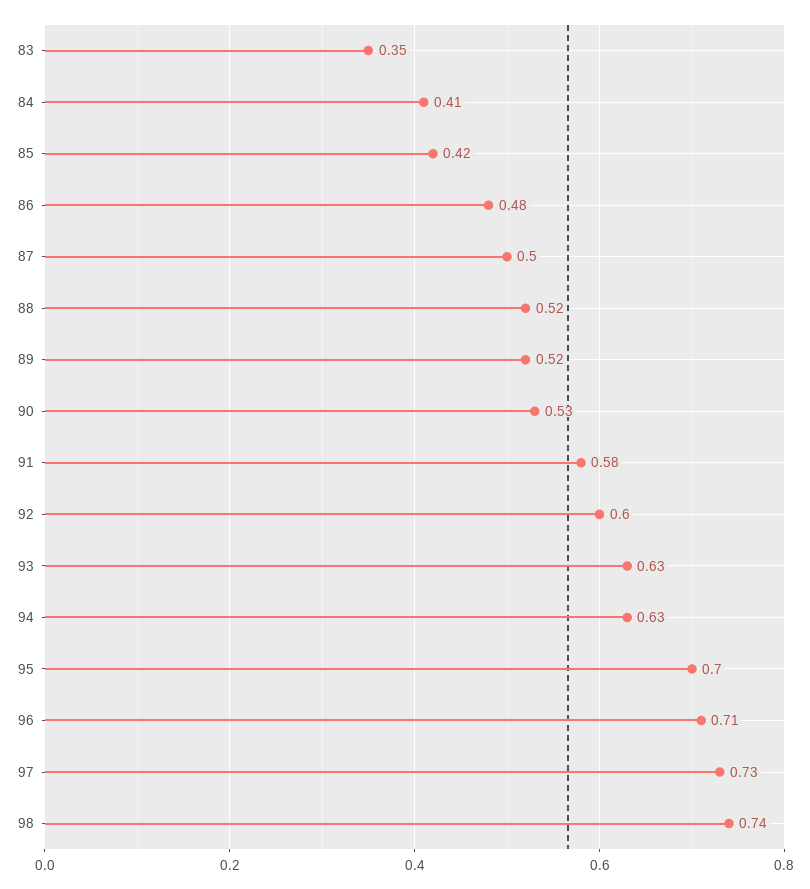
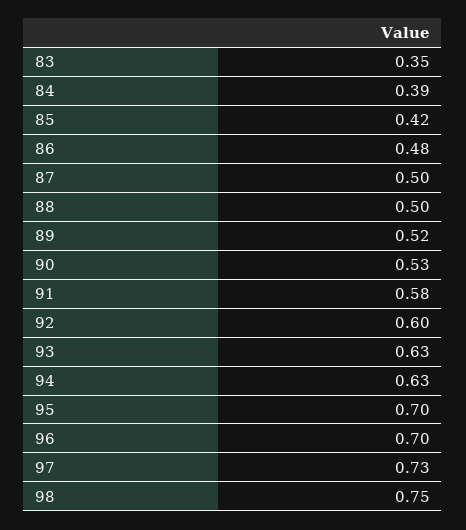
  {
    "83": 0.35,
-   "84": 0.41,
+   "84": 0.39,
    "85": 0.42,
    "86": 0.48,
    "87": 0.5,
-   "88": 0.52,
+   "88": 0.5,
    "89": 0.52,
    "90": 0.53,
    "91": 0.58,
    "92": 0.6,
    "93": 0.63,
    "94": 0.63,
    "95": 0.7,
-   "96": 0.71,
+   "96": 0.7,
    "97": 0.73,
-   "98": 0.74
+   "98": 0.75
  }

